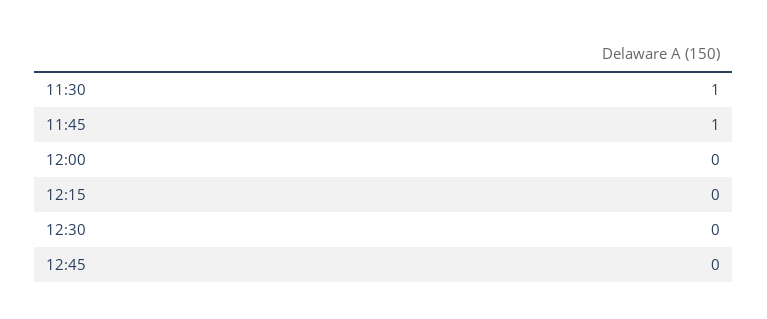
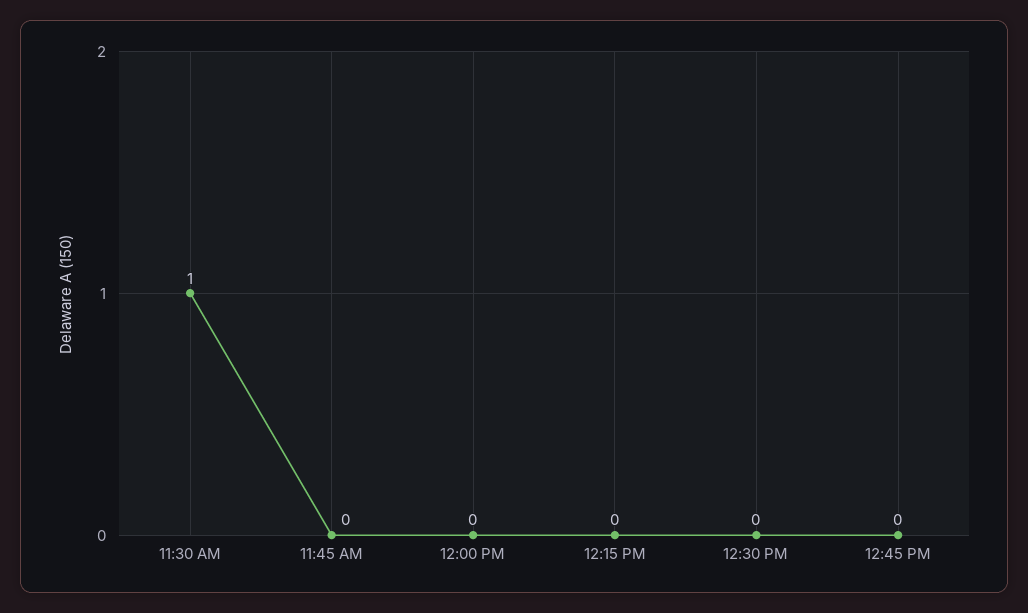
  {
    "11:30": 1,
-   "11:45": 1,
+   "11:45": 0,
    "12:00": 0,
    "12:15": 0,
    "12:30": 0,
    "12:45": 0
  }

